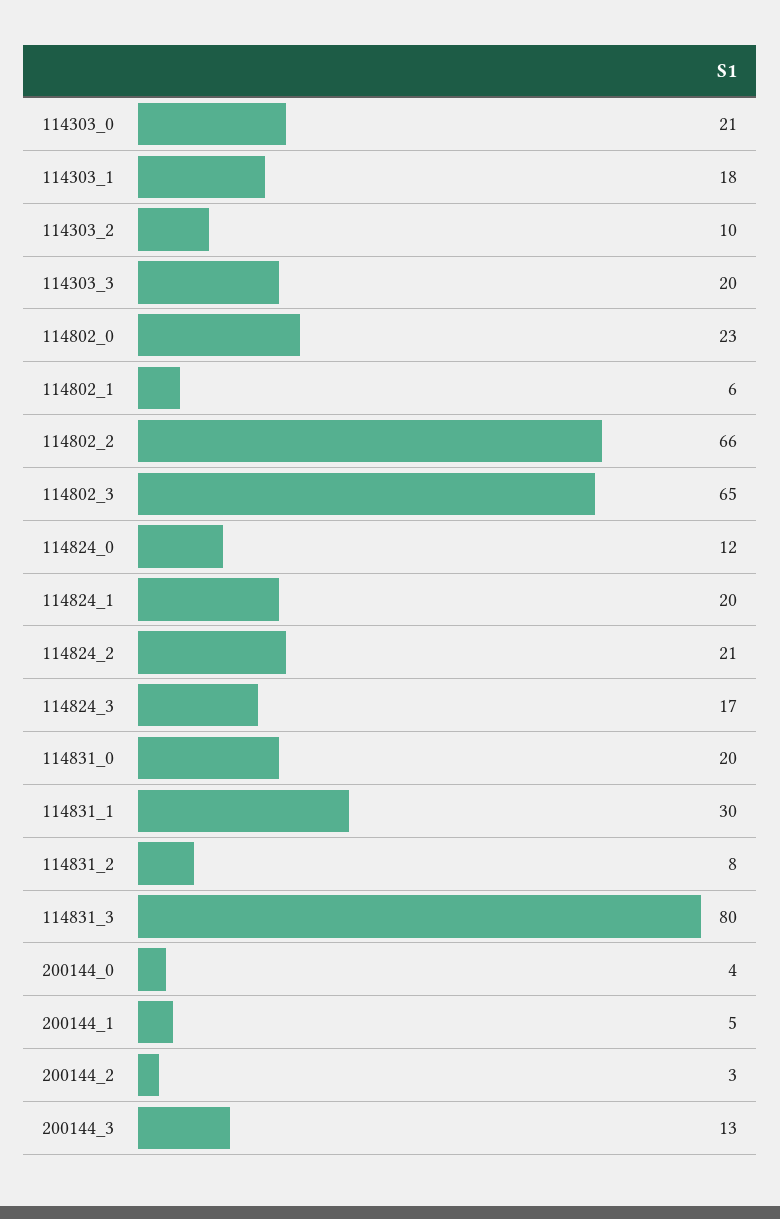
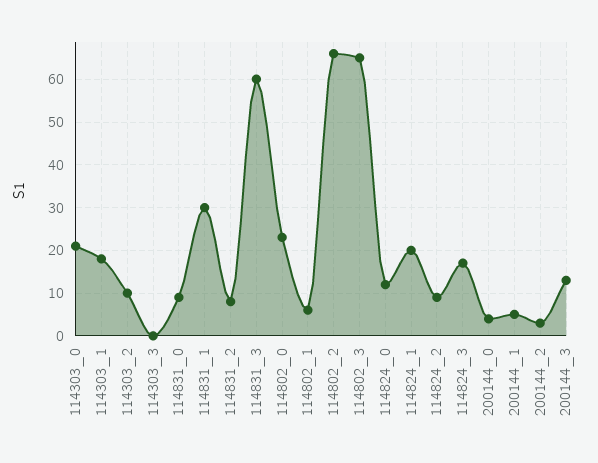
  {
    "114303_0": 21,
    "114303_1": 18,
    "114303_2": 10,
-   "114303_3": 20,
+   "114303_3": 0,
    "114802_0": 23,
    "114802_1": 6,
    "114802_2": 66,
    "114802_3": 65,
    "114824_0": 12,
    "114824_1": 20,
-   "114824_2": 21,
+   "114824_2": 10,
    "114824_3": 17,
-   "114831_0": 20,
+   "114831_0": 10,
    "114831_1": 30,
    "114831_2": 8,
-   "114831_3": 80,
+   "114831_3": 60,
    "200144_0": 4,
    "200144_1": 5,
    "200144_2": 3,
    "200144_3": 13
  }

